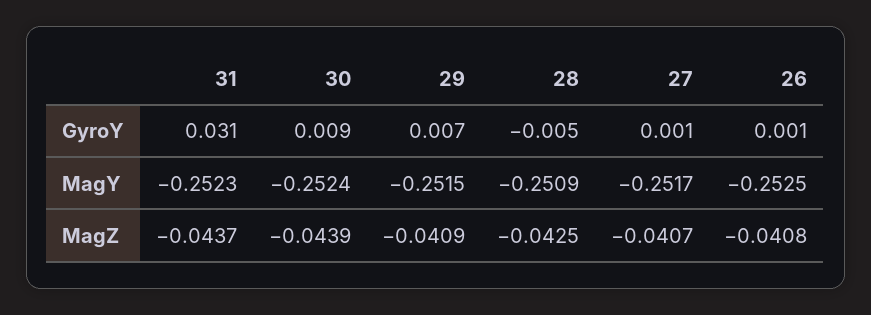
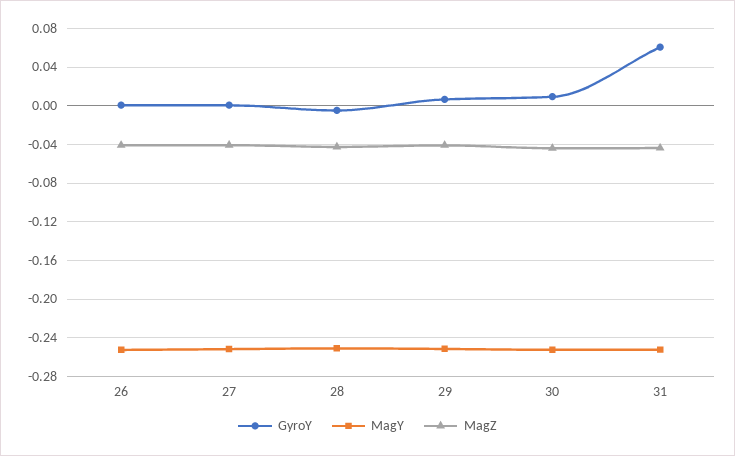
  {
    "GyroY": {
-     "31": 0.031,
+     "31": 0.06,
      "30": 0.009,
      "29": 0.007,
      "28": -0.005,
      "27": 0.001,
      "26": 0.001
    },
    "MagY": {
      "31": -0.2523,
      "30": -0.2524,
      "29": -0.2515,
      "28": -0.2509,
      "27": -0.2517,
      "26": -0.2525
    },
    "MagZ": {
      "31": -0.0437,
      "30": -0.0439,
      "29": -0.0409,
      "28": -0.0425,
      "27": -0.0407,
      "26": -0.0408
    }
  }

